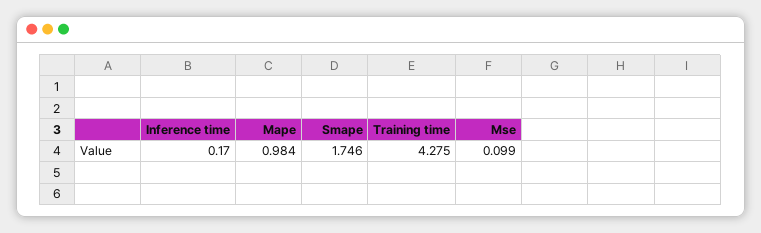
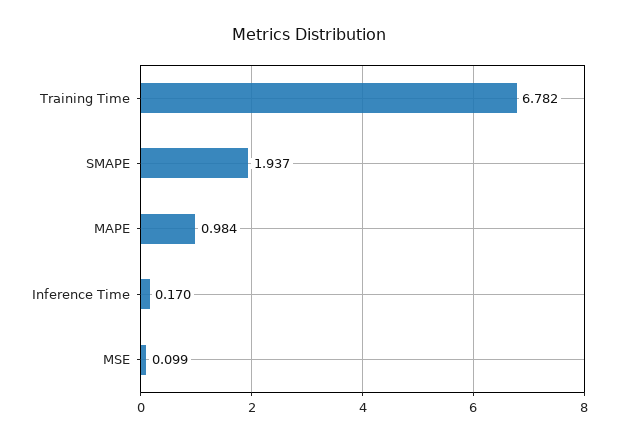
  {
    "Inference time": 0.17,
    "Mape": 0.984,
-   "Smape": 1.746,
+   "Smape": 1.937,
-   "Training time": 4.275,
+   "Training time": 6.782,
    "Mse": 0.099
  }

